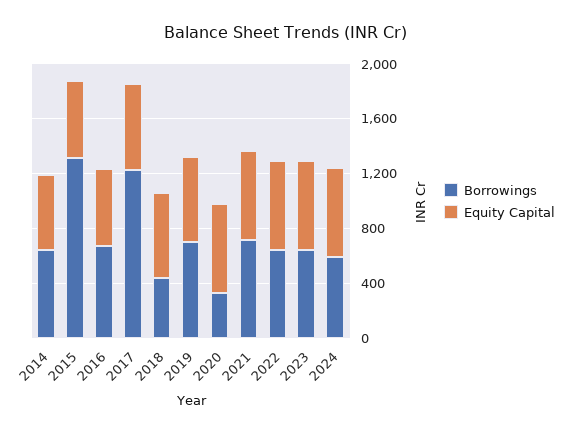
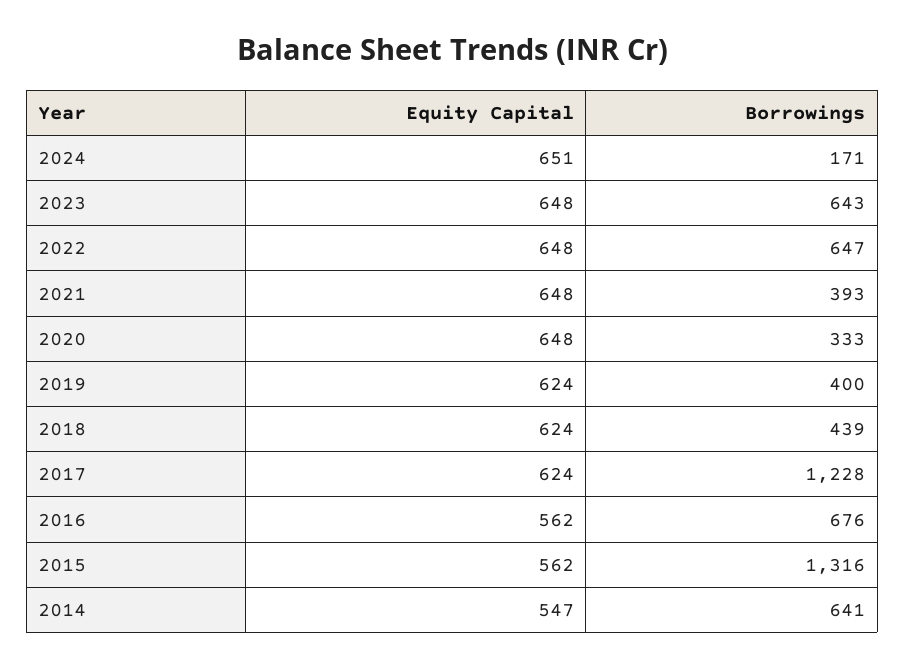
  {
    "Borrowings": {
      "2014": 641,
      "2015": 1316,
      "2016": 676,
      "2017": 1228,
      "2018": 439,
-     "2019": 700,
+     "2019": 400,
      "2020": 333,
-     "2021": 700,
+     "2021": 393,
      "2022": 647,
      "2023": 643,
-     "2024": 600
+     "2024": 171
    },
    "Equity Capital": {
      "2014": 547,
      "2015": 562,
      "2016": 562,
      "2017": 624,
      "2018": 624,
      "2019": 624,
      "2020": 648,
      "2021": 648,
      "2022": 648,
      "2023": 648,
      "2024": 651
    }
  }

